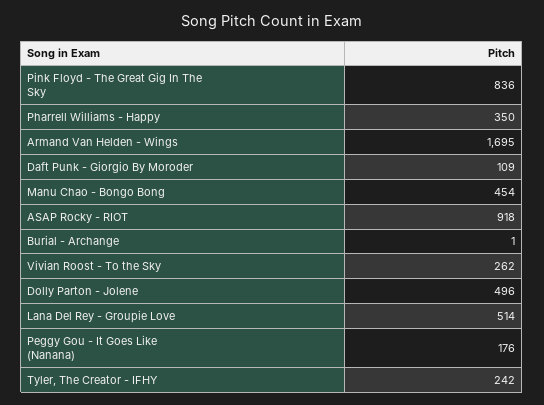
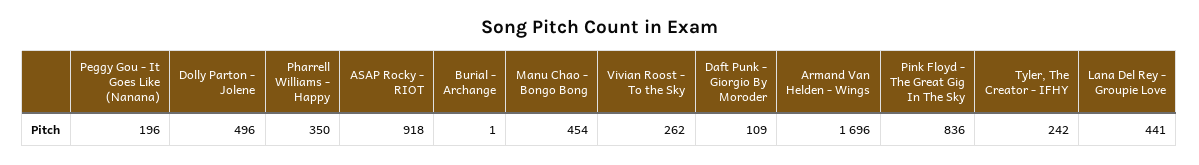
  {
    "Pink Floyd - The Great Gig In The Sky": 836,
    "Pharrell Williams - Happy": 350,
-   "Armand Van Helden - Wings": 1695,
+   "Armand Van Helden - Wings": 1696,
    "Daft Punk - Giorgio By Moroder": 109,
    "Manu Chao - Bongo Bong": 454,
    "ASAP Rocky - RIOT": 918,
    "Burial - Archange": 1,
    "Vivian Roost - To the Sky": 262,
    "Dolly Parton - Jolene": 496,
-   "Lana Del Rey - Groupie Love": 514,
+   "Lana Del Rey - Groupie Love": 441,
-   "Peggy Gou - It Goes Like (Nanana)": 176,
+   "Peggy Gou - It Goes Like (Nanana)": 196,
    "Tyler, The Creator - IFHY": 242
  }

